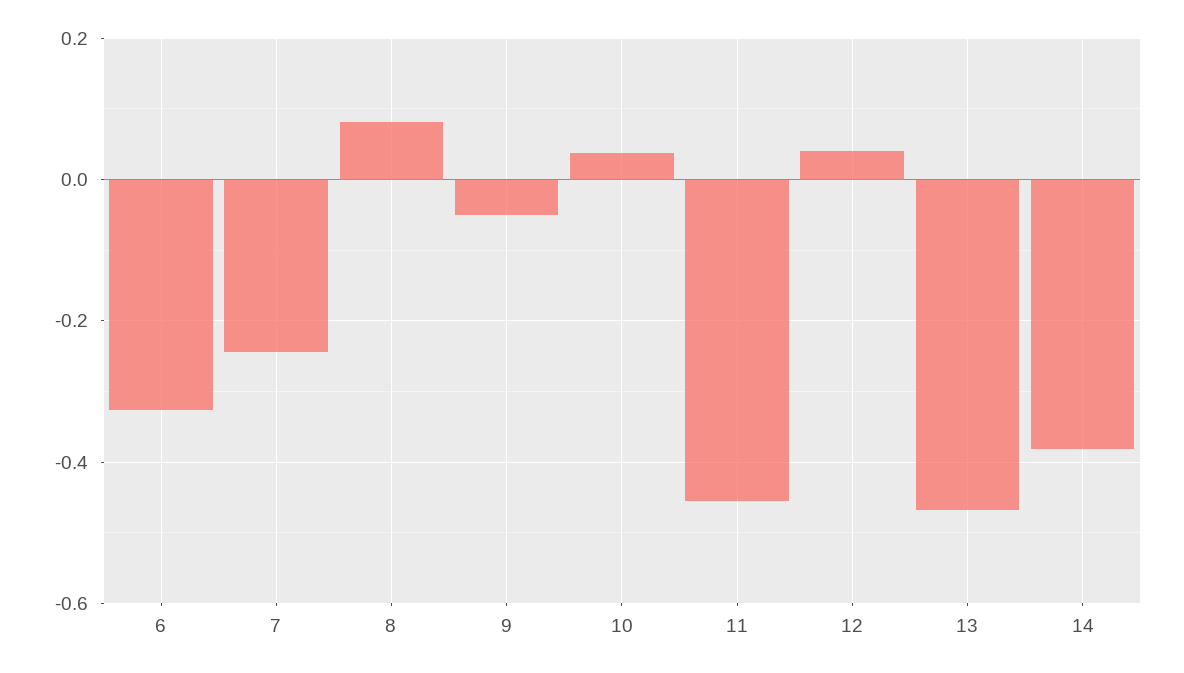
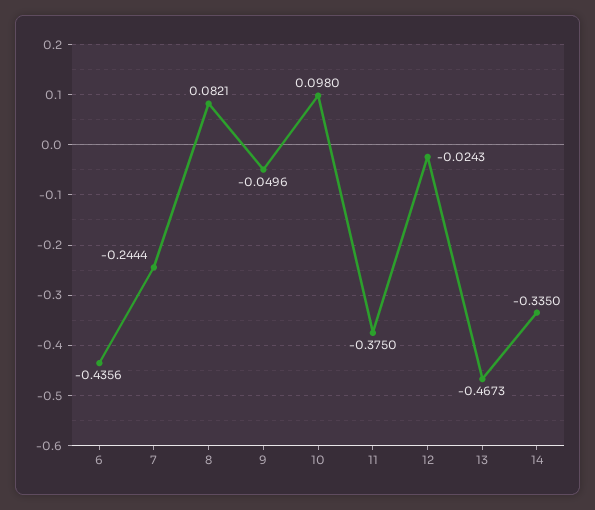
  {
-   "6": -0.32,
+   "6": -0.4356,
    "7": -0.2444,
    "8": 0.0821,
    "9": -0.0496,
-   "10": 0.04,
+   "10": 0.098,
-   "11": -0.46,
+   "11": -0.375,
-   "12": 0.04,
+   "12": -0.0243,
    "13": -0.4673,
-   "14": -0.38
+   "14": -0.335
  }

